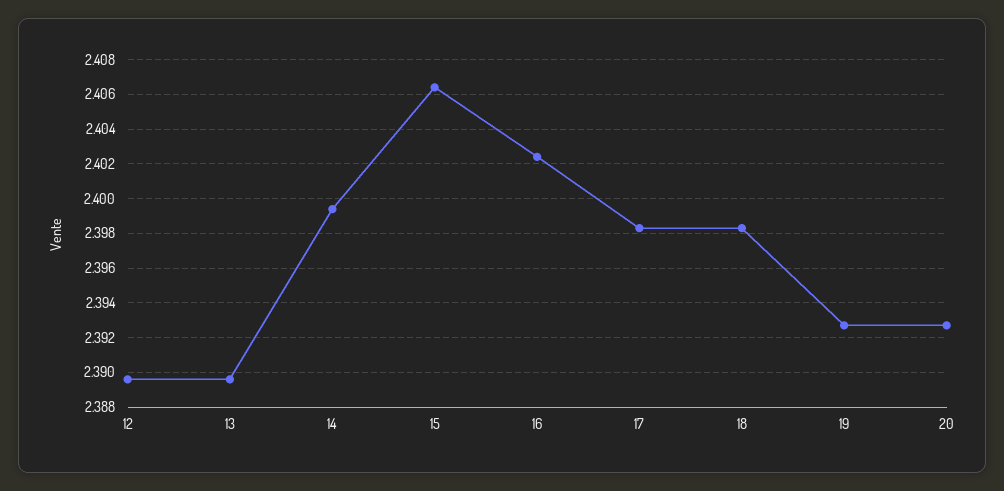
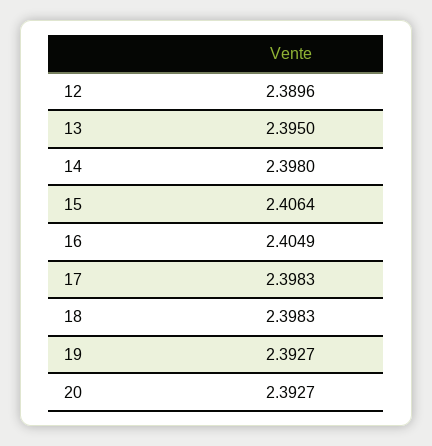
  {
    "12": 2.3896,
-   "13": 2.3895,
+   "13": 2.395,
-   "14": 2.3995,
+   "14": 2.398,
    "15": 2.4064,
-   "16": 2.4025,
+   "16": 2.4049,
    "17": 2.3983,
    "18": 2.3983,
    "19": 2.3927,
    "20": 2.3927
  }

